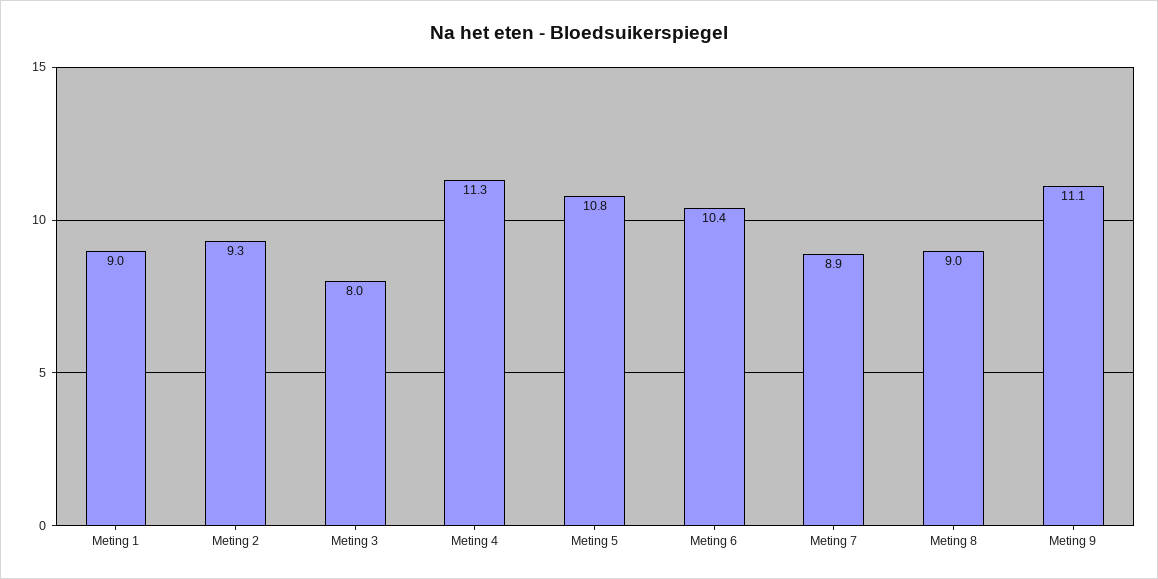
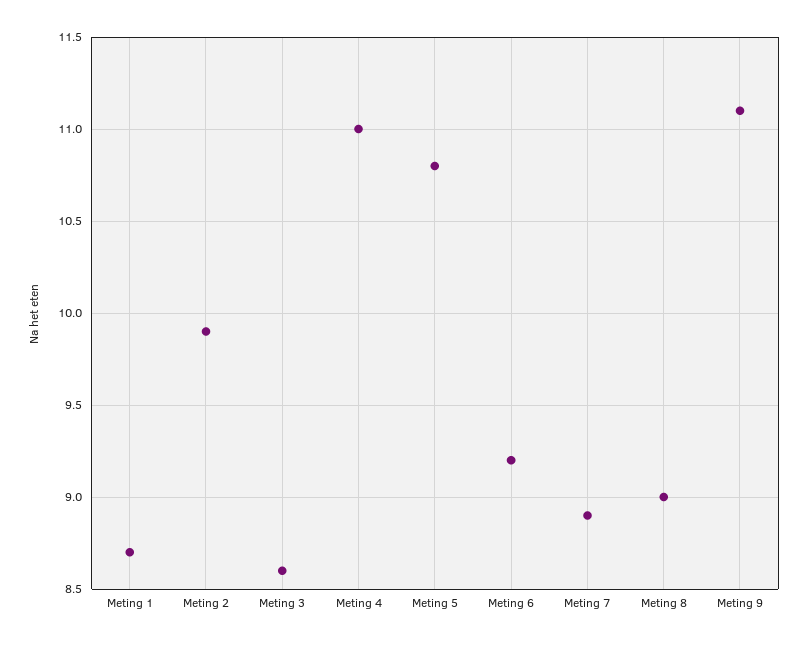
  {
-   "Meting 1": 9,
+   "Meting 1": 8.7,
-   "Meting 2": 9.3,
+   "Meting 2": 9.9,
-   "Meting 3": 8,
+   "Meting 3": 8.6,
-   "Meting 4": 11.3,
+   "Meting 4": 11,
    "Meting 5": 10.8,
-   "Meting 6": 10.4,
+   "Meting 6": 9.2,
    "Meting 7": 8.9,
    "Meting 8": 9,
    "Meting 9": 11.1
  }

